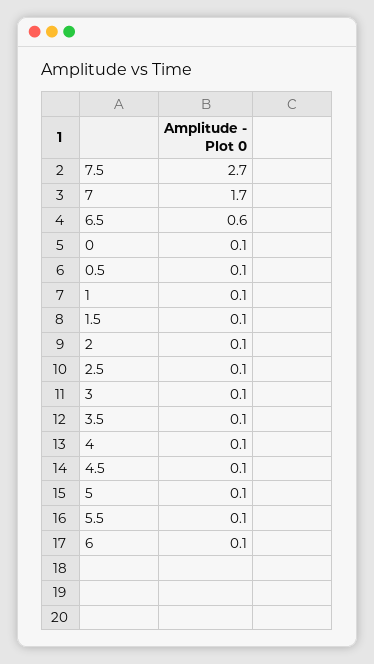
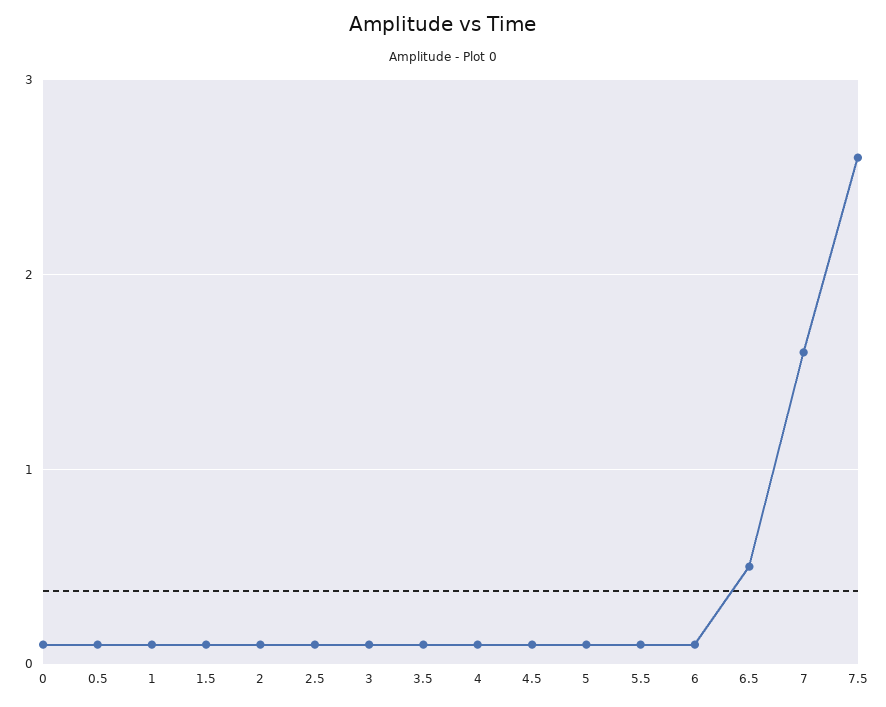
  {
-   "7.5": 2.7,
+   "7.5": 2.6,
-   "7": 1.7,
+   "7": 1.6,
-   "6.5": 0.6,
+   "6.5": 0.5,
    "0": 0.1,
    "0.5": 0.1,
    "1": 0.1,
    "1.5": 0.1,
    "2": 0.1,
    "2.5": 0.1,
    "3": 0.1,
    "3.5": 0.1,
    "4": 0.1,
    "4.5": 0.1,
    "5": 0.1,
    "5.5": 0.1,
    "6": 0.1
  }

